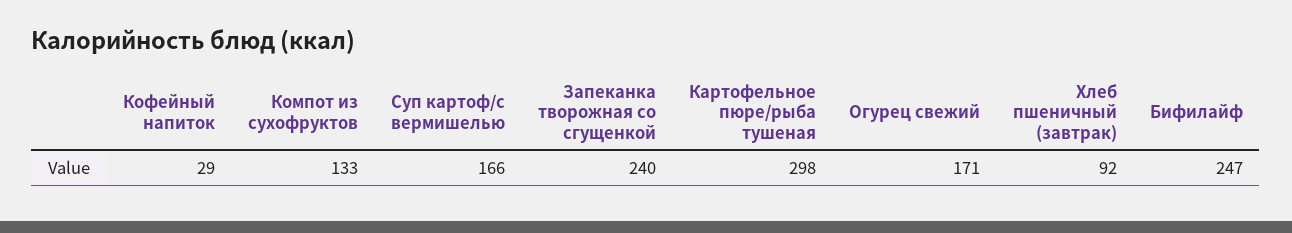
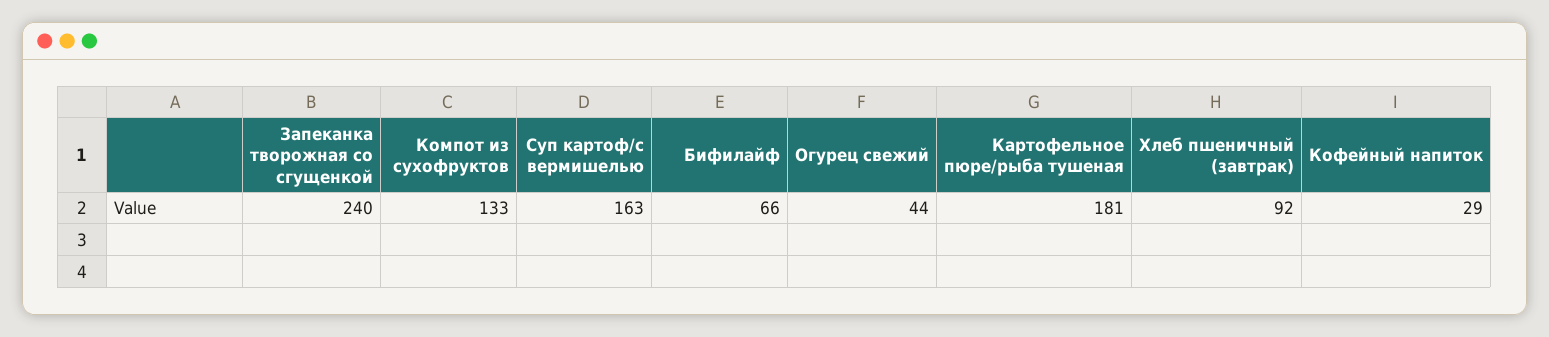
  {
    "Кофейный напиток": 29,
    "Компот из сухофруктов": 133,
-   "Суп картоф/с вермишелью": 166,
+   "Суп картоф/с вермишелью": 163,
    "Запеканка творожная со сгущенкой": 240,
-   "Картофельное пюре/рыба тушеная": 298,
+   "Картофельное пюре/рыба тушеная": 181,
-   "Огурец свежий": 171,
+   "Огурец свежий": 44,
    "Хлеб пшеничный (завтрак)": 92,
-   "Бифилайф": 247
+   "Бифилайф": 66
  }

